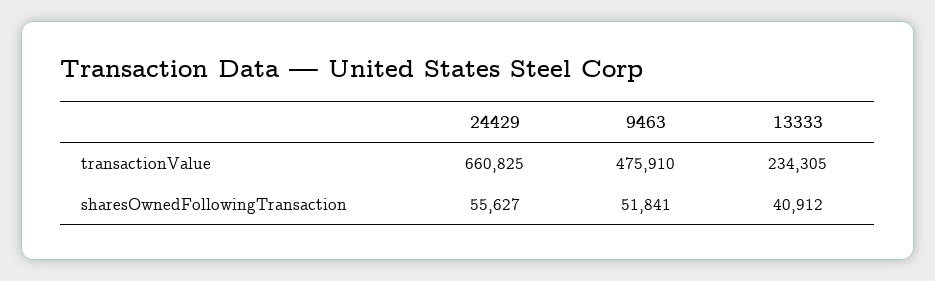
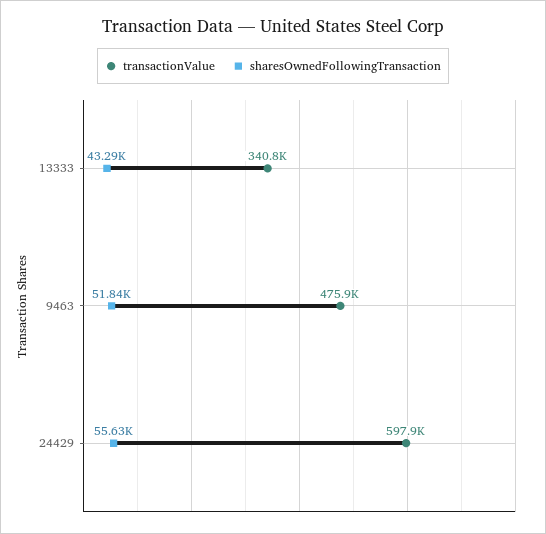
  {
    "transactionValue": {
-     "24429": 660825,
+     "24429": 597900,
      "9463": 475910,
-     "13333": 234305
+     "13333": 340800
    },
    "sharesOwnedFollowingTransaction": {
      "24429": 55627,
      "9463": 51841,
-     "13333": 40912
+     "13333": 43290
    }
  }

